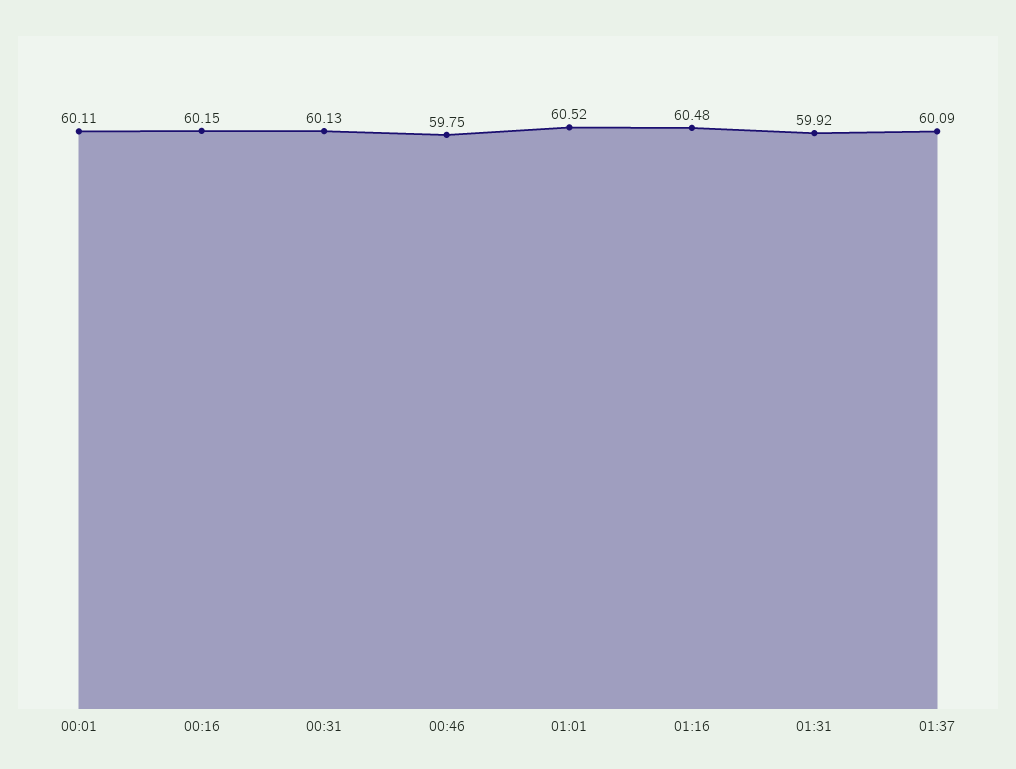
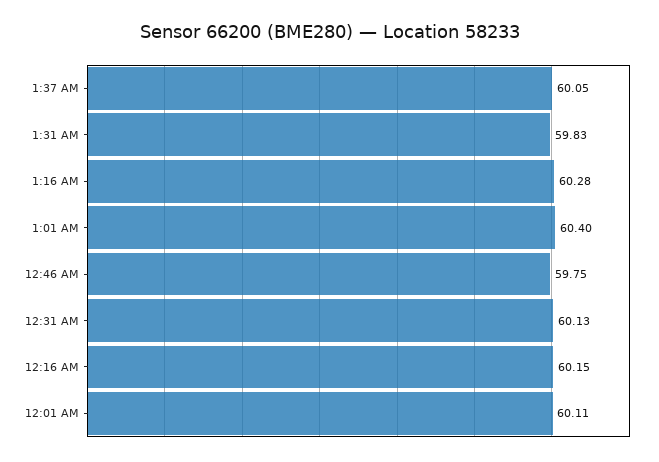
  {
    "00:01": 60.11,
    "00:16": 60.15,
    "00:31": 60.13,
    "00:46": 59.75,
-   "01:01": 60.52,
+   "01:01": 60.4,
-   "01:16": 60.48,
+   "01:16": 60.28,
-   "01:31": 59.92,
+   "01:31": 59.83,
-   "01:37": 60.09
+   "01:37": 60.05
  }

